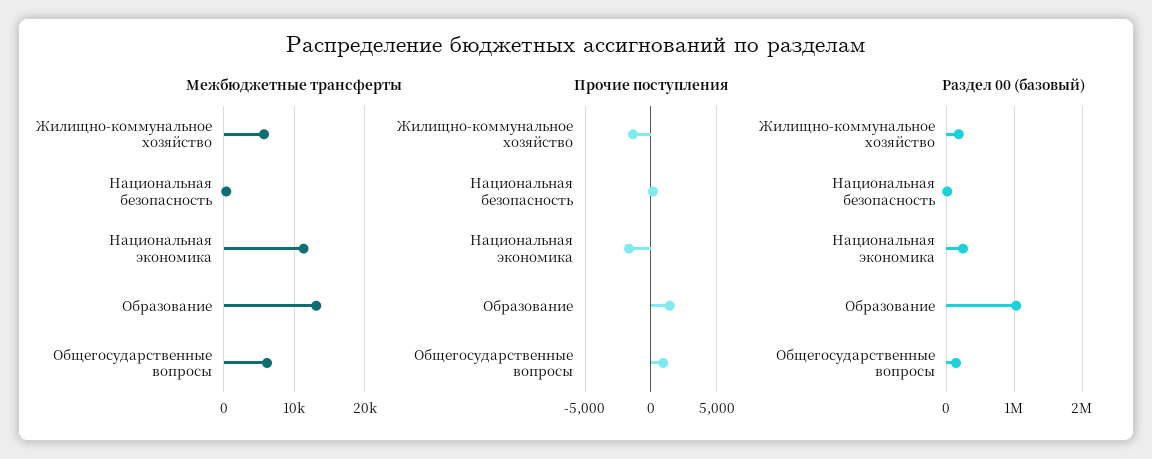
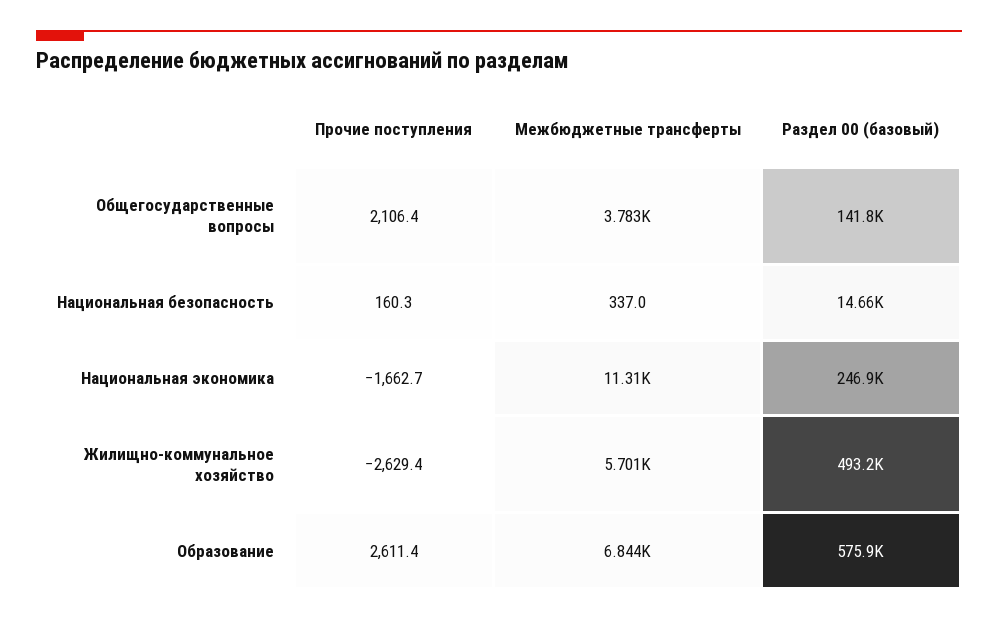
  {
    "Межбюджетные трансферты": {
      "Жилищно-коммунальное хозяйство": 5701,
      "Национальная безопасность": 337,
      "Национальная экономика": 11310,
-     "Образование": 13000,
+     "Образование": 6844,
-     "Общегосударственные вопросы": 6000
+     "Общегосударственные вопросы": 3783
    },
    "Прочие поступления": {
-     "Жилищно-коммунальное хозяйство": -1500,
+     "Жилищно-коммунальное хозяйство": -2629.4,
      "Национальная безопасность": 160.3,
      "Национальная экономика": -1662.7,
-     "Образование": 1500,
+     "Образование": 2611.4,
-     "Общегосударственные вопросы": 1000
+     "Общегосударственные вопросы": 2106.4
    },
    "Раздел 00 (базовый)": {
-     "Жилищно-коммунальное хозяйство": 200000,
+     "Жилищно-коммунальное хозяйство": 493200,
      "Национальная безопасность": 14660,
      "Национальная экономика": 246900,
-     "Образование": 1000000,
+     "Образование": 575900,
      "Общегосударственные вопросы": 141800
    }
  }

